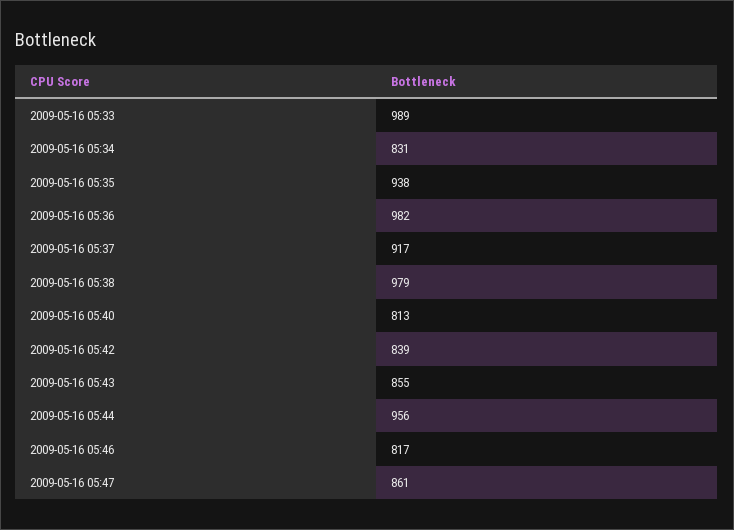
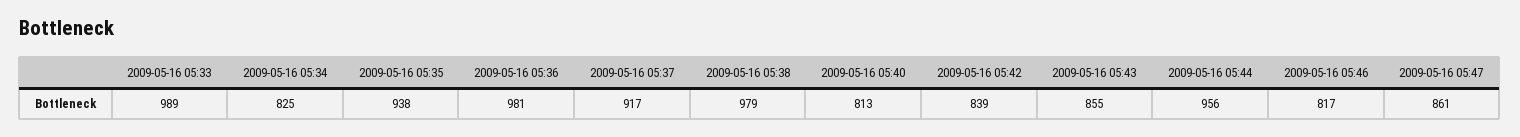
  {
    "2009-05-16 05:33": 989,
-   "2009-05-16 05:34": 831,
+   "2009-05-16 05:34": 825,
    "2009-05-16 05:35": 938,
-   "2009-05-16 05:36": 982,
+   "2009-05-16 05:36": 981,
    "2009-05-16 05:37": 917,
    "2009-05-16 05:38": 979,
    "2009-05-16 05:40": 813,
    "2009-05-16 05:42": 839,
    "2009-05-16 05:43": 855,
    "2009-05-16 05:44": 956,
    "2009-05-16 05:46": 817,
    "2009-05-16 05:47": 861
  }

